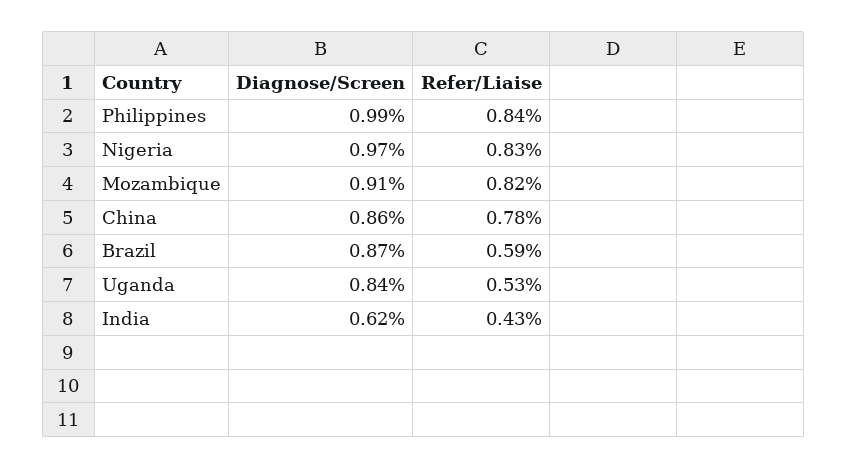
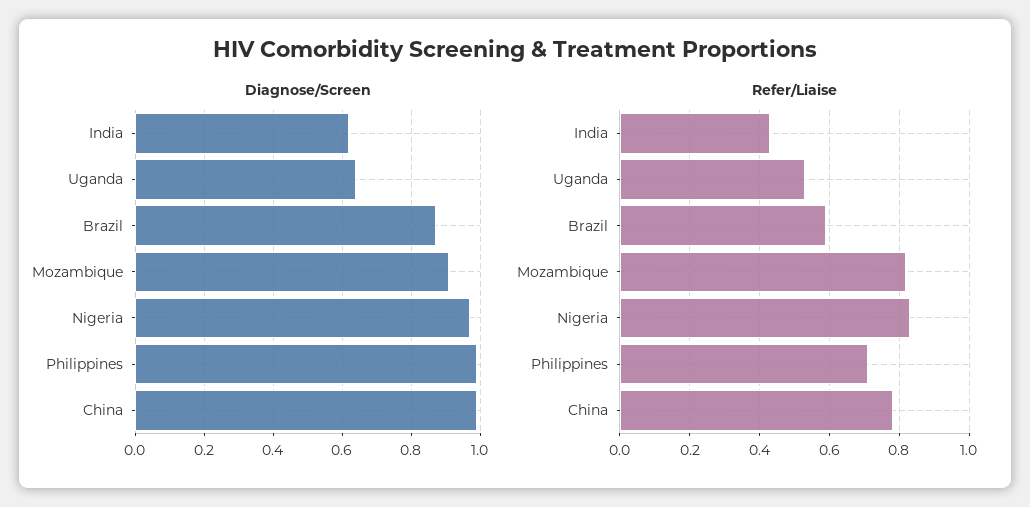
  {
    "Diagnose/Screen": {
      "Philippines": 0.99,
      "Nigeria": 0.97,
      "Mozambique": 0.91,
-     "China": 0.86,
+     "China": 1,
      "Brazil": 0.87,
-     "Uganda": 0.84,
+     "Uganda": 0.65,
      "India": 0.62
    },
    "Refer/Liaise": {
-     "Philippines": 0.84,
+     "Philippines": 0.7,
      "Nigeria": 0.83,
      "Mozambique": 0.82,
      "China": 0.78,
      "Brazil": 0.59,
      "Uganda": 0.53,
      "India": 0.43
    }
  }

